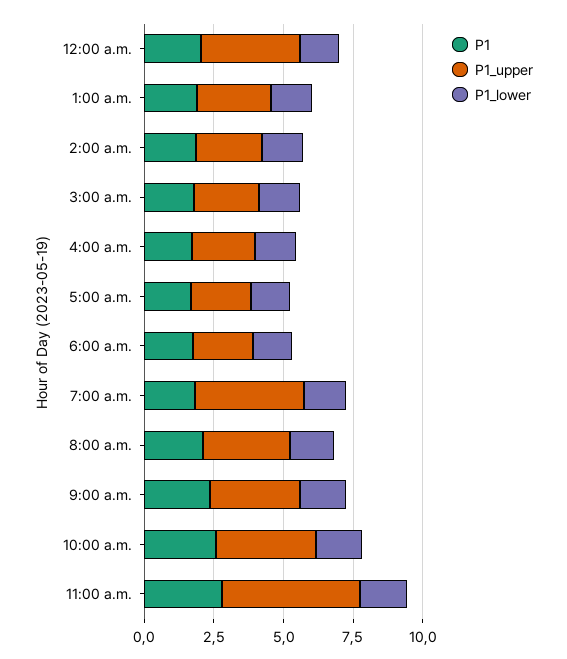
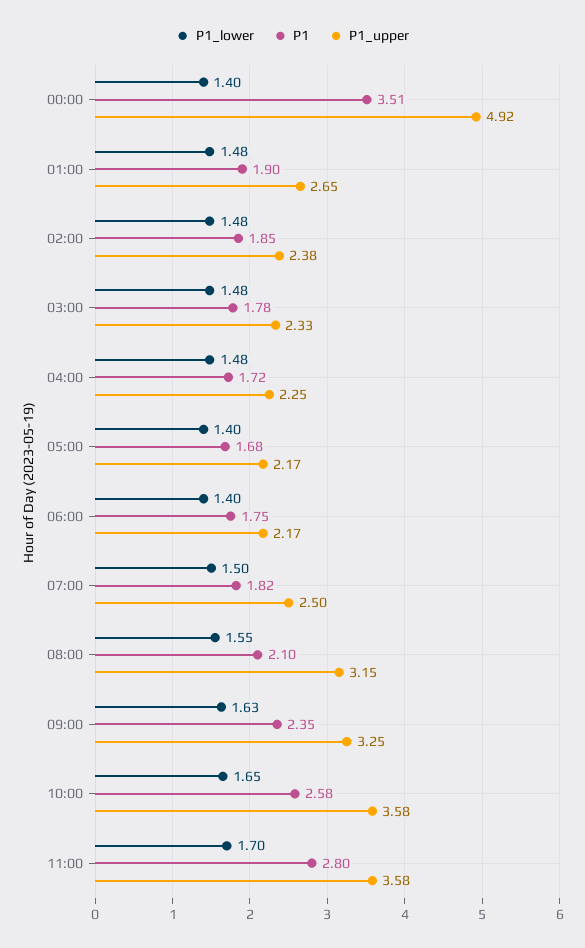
  {
    "P1": {
-     "12:00 a.m.": 2,
+     "12:00 a.m.": 3.51,
      "1:00 a.m.": 1.9,
      "2:00 a.m.": 1.85,
      "3:00 a.m.": 1.78,
      "4:00 a.m.": 1.72,
      "5:00 a.m.": 1.68,
      "6:00 a.m.": 1.75,
      "7:00 a.m.": 1.82,
      "8:00 a.m.": 2.1,
      "9:00 a.m.": 2.35,
      "10:00 a.m.": 2.58,
      "11:00 a.m.": 2.8
    },
    "P1_upper": {
-     "12:00 a.m.": 3.5,
+     "12:00 a.m.": 4.92,
      "1:00 a.m.": 2.65,
      "2:00 a.m.": 2.38,
      "3:00 a.m.": 2.33,
      "4:00 a.m.": 2.25,
      "5:00 a.m.": 2.17,
      "6:00 a.m.": 2.17,
-     "7:00 a.m.": 4,
+     "7:00 a.m.": 2.5,
      "8:00 a.m.": 3.15,
      "9:00 a.m.": 3.25,
      "10:00 a.m.": 3.58,
-     "11:00 a.m.": 5
+     "11:00 a.m.": 3.58
    },
    "P1_lower": {
      "12:00 a.m.": 1.4,
      "1:00 a.m.": 1.48,
      "2:00 a.m.": 1.48,
      "3:00 a.m.": 1.48,
      "4:00 a.m.": 1.48,
      "5:00 a.m.": 1.4,
      "6:00 a.m.": 1.4,
      "7:00 a.m.": 1.5,
      "8:00 a.m.": 1.55,
      "9:00 a.m.": 1.63,
      "10:00 a.m.": 1.65,
      "11:00 a.m.": 1.7
    }
  }

